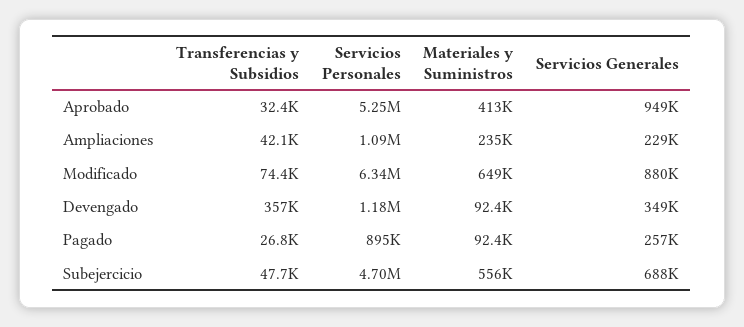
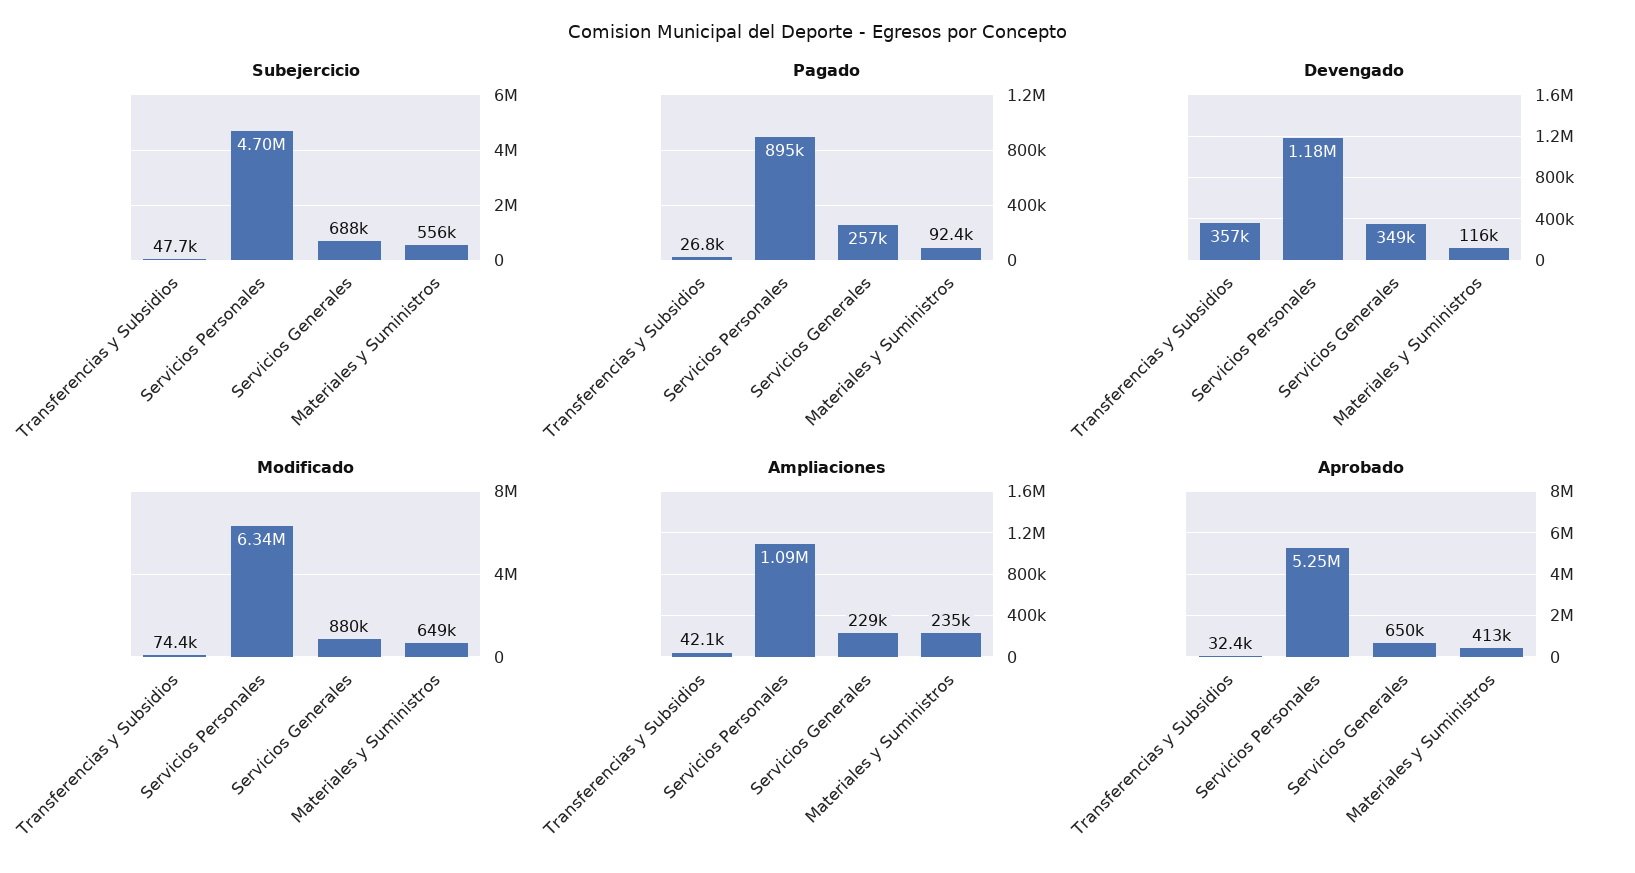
  {
    "Aprobado": {
      "Transferencias y Subsidios": 32400,
      "Servicios Personales": 5250000,
      "Materiales y Suministros": 413000,
-     "Servicios Generales": 949000
+     "Servicios Generales": 650000
    },
    "Ampliaciones": {
      "Transferencias y Subsidios": 42100,
      "Servicios Personales": 1090000,
      "Materiales y Suministros": 235000,
      "Servicios Generales": 229000
    },
    "Modificado": {
      "Transferencias y Subsidios": 74400,
      "Servicios Personales": 6340000,
      "Materiales y Suministros": 649000,
      "Servicios Generales": 880000
    },
    "Devengado": {
      "Transferencias y Subsidios": 357000,
      "Servicios Personales": 1180000,
-     "Materiales y Suministros": 92400,
+     "Materiales y Suministros": 116000,
      "Servicios Generales": 349000
    },
    "Pagado": {
      "Transferencias y Subsidios": 26800,
      "Servicios Personales": 895000,
      "Materiales y Suministros": 92400,
      "Servicios Generales": 257000
    },
    "Subejercicio": {
      "Transferencias y Subsidios": 47700,
      "Servicios Personales": 4700000,
      "Materiales y Suministros": 556000,
      "Servicios Generales": 688000
    }
  }

